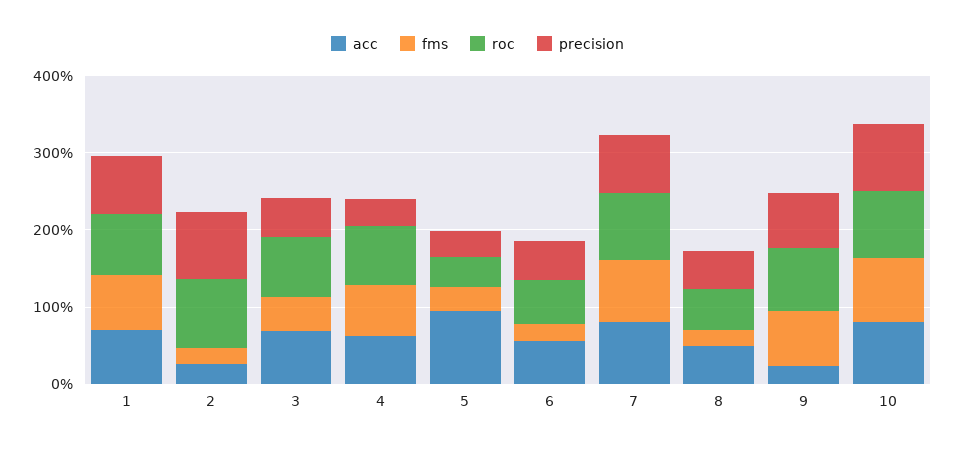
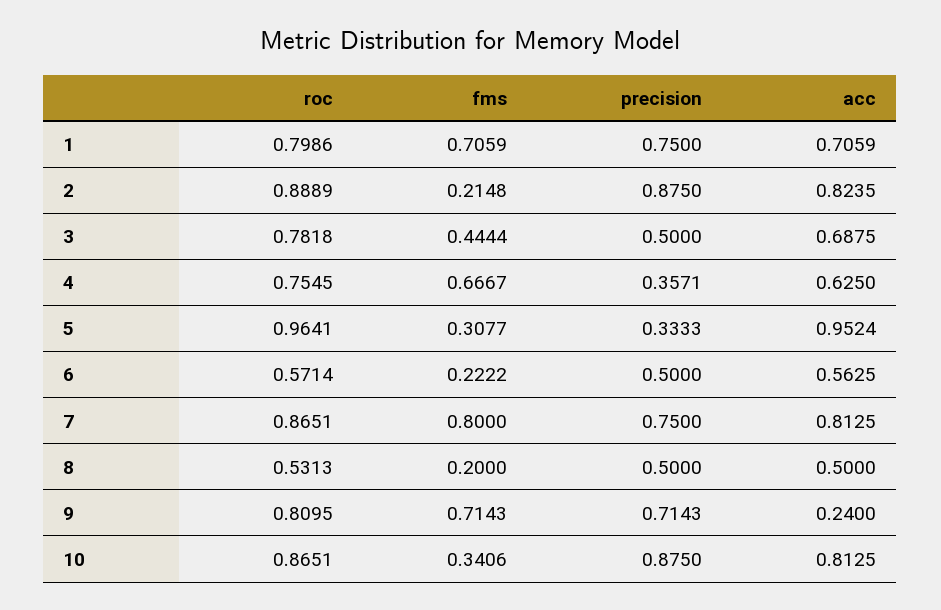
  {
    "acc": {
      "1": 0.7059,
-     "2": 0.2,
+     "2": 0.8235,
      "3": 0.6875,
      "4": 0.625,
      "5": 0.9524,
      "6": 0.5625,
      "7": 0.8125,
      "8": 0.5,
      "9": 0.24,
      "10": 0.8125
    },
    "fms": {
      "1": 0.7059,
      "2": 0.2148,
      "3": 0.4444,
      "4": 0.6667,
      "5": 0.3077,
      "6": 0.2222,
      "7": 0.8,
      "8": 0.2,
      "9": 0.7143,
-     "10": 0.8
+     "10": 0.3406
    },
    "roc": {
      "1": 0.7986,
      "2": 0.8889,
      "3": 0.7818,
      "4": 0.7545,
-     "5": 0.4,
+     "5": 0.9641,
      "6": 0.5714,
      "7": 0.8651,
      "8": 0.5313,
      "9": 0.8095,
      "10": 0.8651
    },
    "precision": {
      "1": 0.75,
      "2": 0.875,
      "3": 0.5,
      "4": 0.3571,
      "5": 0.3333,
      "6": 0.5,
      "7": 0.75,
      "8": 0.5,
      "9": 0.7143,
      "10": 0.875
    }
  }

